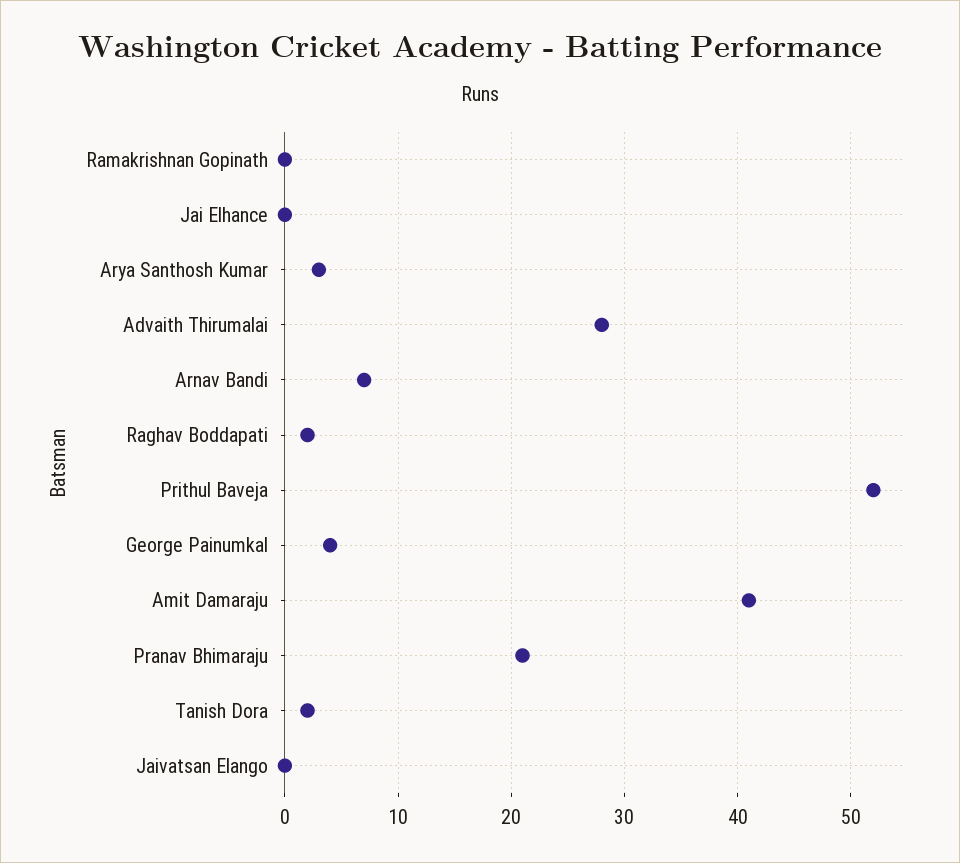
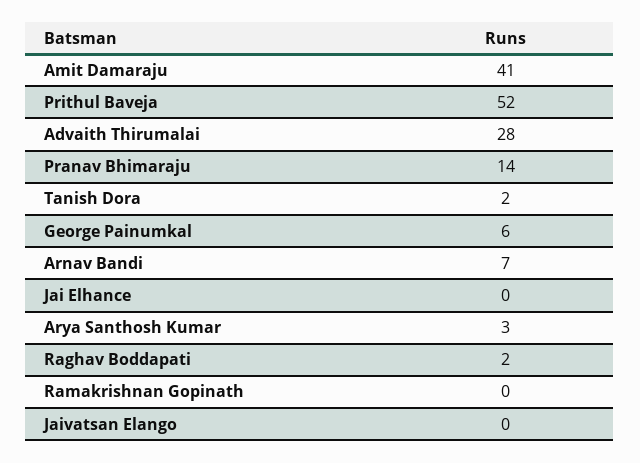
  {
    "Ramakrishnan Gopinath": 0,
    "Jai Elhance": 0,
    "Arya Santhosh Kumar": 3,
    "Advaith Thirumalai": 28,
    "Arnav Bandi": 7,
    "Raghav Boddapati": 2,
    "Prithul Baveja": 52,
-   "George Painumkal": 4,
+   "George Painumkal": 6,
    "Amit Damaraju": 41,
-   "Pranav Bhimaraju": 21,
+   "Pranav Bhimaraju": 14,
    "Tanish Dora": 2,
    "Jaivatsan Elango": 0
  }

